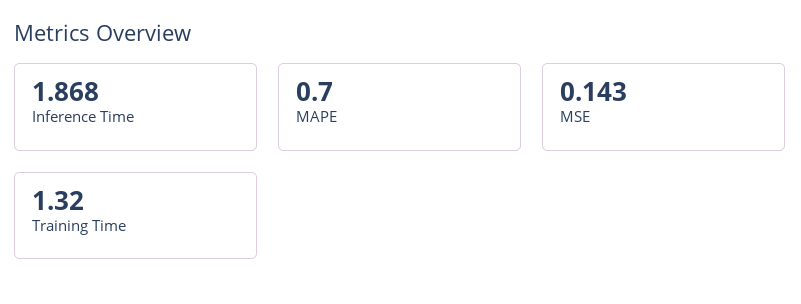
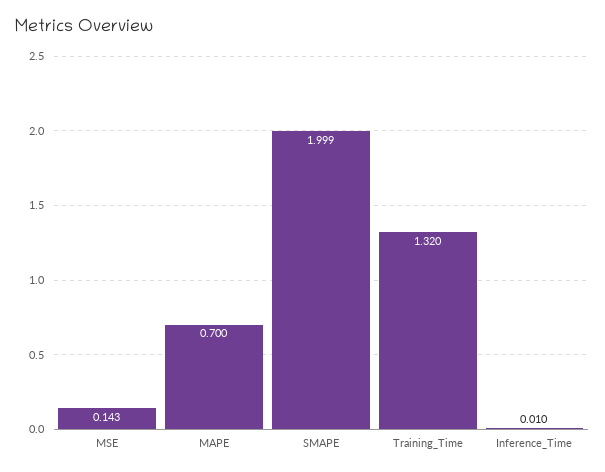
  {
-   "Inference Time": 1.868,
+   "Inference Time": 0.01,
    "MAPE": 0.7,
    "MSE": 0.143,
-   "Training Time": 1.32
+   "Training Time": 1.32,
+   "SMAPE": 1.999
  }

